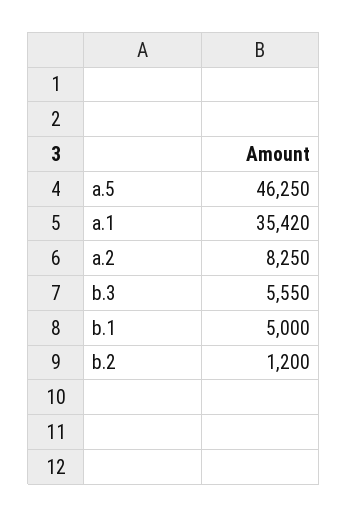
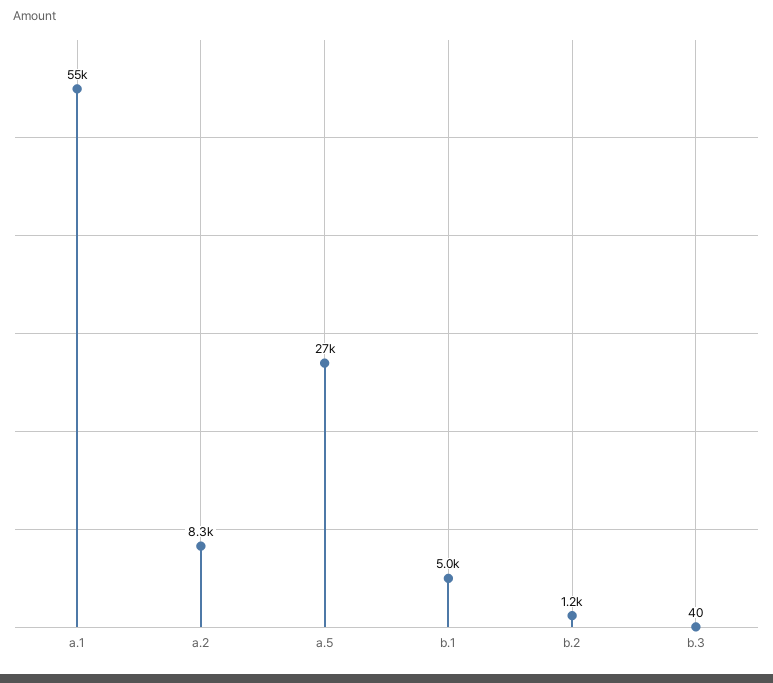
  {
-   "a.5": 46250,
+   "a.5": 27000,
-   "a.1": 35420,
+   "a.1": 55000,
    "a.2": 8250,
-   "b.3": 5550,
+   "b.3": 40,
    "b.1": 5000,
    "b.2": 1200
  }

